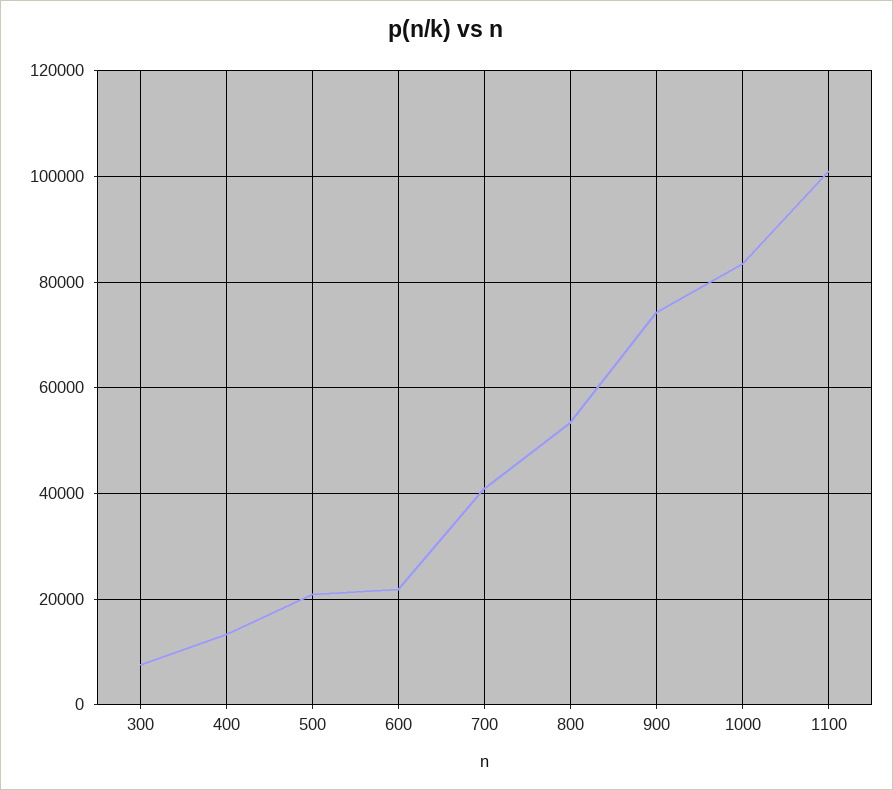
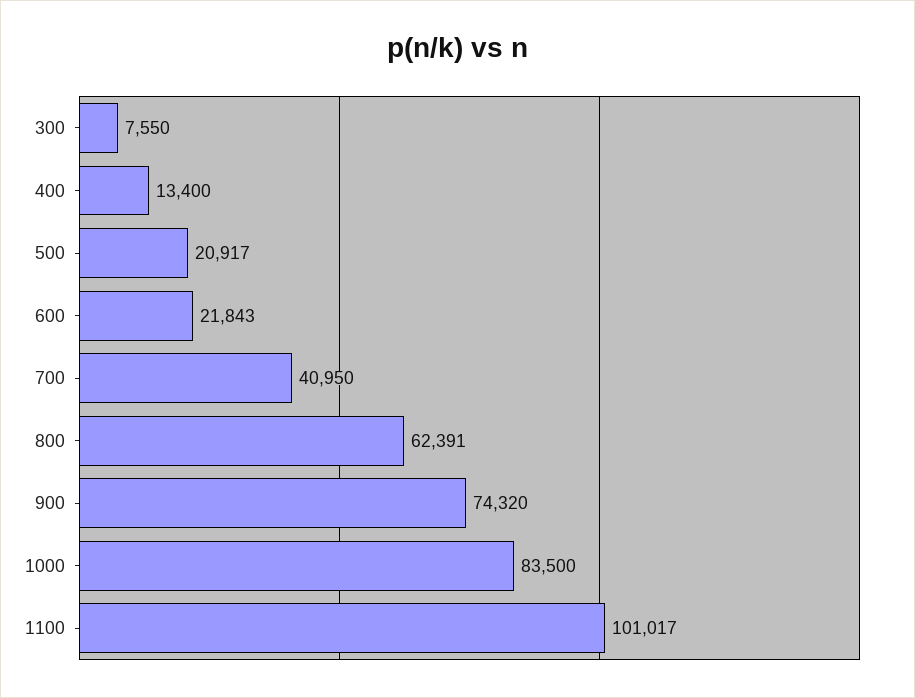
  {
    "300": 7550,
    "400": 13400,
    "500": 20917,
    "600": 21843,
    "700": 40950,
-   "800": 54000,
+   "800": 62391,
    "900": 74320,
    "1000": 83500,
    "1100": 101017
  }

